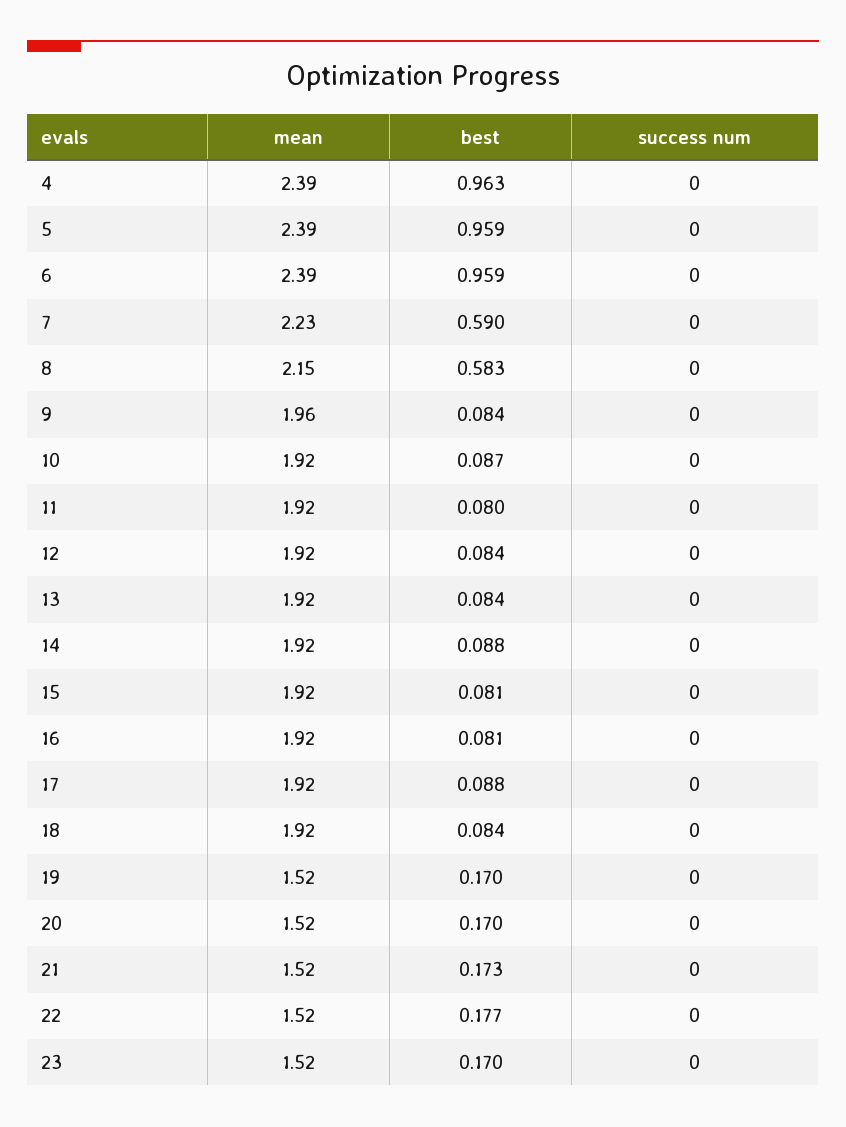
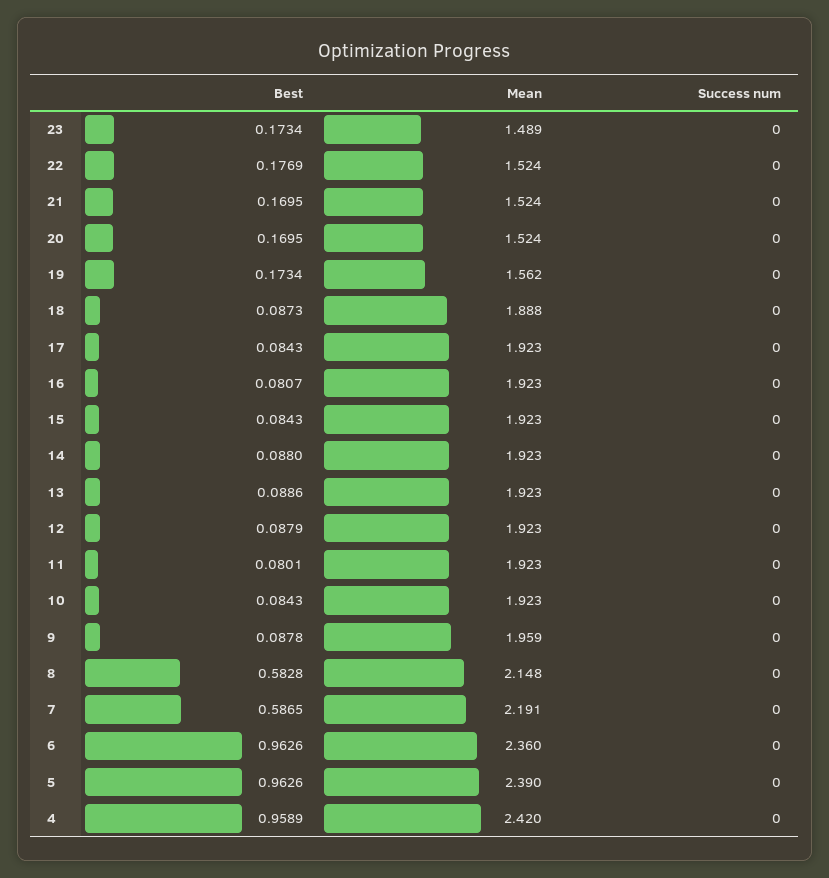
  {
    "mean": {
-     "4": 2.39,
+     "4": 2.42,
      "5": 2.39,
-     "6": 2.39,
+     "6": 2.36,
-     "7": 2.23,
+     "7": 2.191,
      "8": 2.148,
      "9": 1.959,
      "10": 1.923,
      "11": 1.923,
      "12": 1.923,
      "13": 1.923,
      "14": 1.923,
      "15": 1.923,
      "16": 1.923,
      "17": 1.923,
-     "18": 1.92,
+     "18": 1.888,
-     "19": 1.52,
+     "19": 1.562,
      "20": 1.524,
      "21": 1.524,
      "22": 1.524,
-     "23": 1.52
+     "23": 1.489
    },
    "best": {
-     "4": 0.963,
+     "4": 0.9589,
-     "5": 0.959,
+     "5": 0.9626,
-     "6": 0.959,
+     "6": 0.9626,
-     "7": 0.59,
+     "7": 0.5865,
      "8": 0.5828,
-     "9": 0.084,
+     "9": 0.0878,
-     "10": 0.087,
+     "10": 0.0843,
      "11": 0.0801,
-     "12": 0.084,
+     "12": 0.0879,
-     "13": 0.084,
+     "13": 0.0886,
      "14": 0.088,
-     "15": 0.081,
+     "15": 0.0843,
      "16": 0.0807,
-     "17": 0.088,
+     "17": 0.0843,
-     "18": 0.084,
+     "18": 0.0873,
-     "19": 0.17,
+     "19": 0.1734,
      "20": 0.1695,
-     "21": 0.173,
+     "21": 0.1695,
      "22": 0.1769,
-     "23": 0.17
+     "23": 0.1734
    },
    "success num": {
      "4": 0,
      "5": 0,
      "6": 0,
      "7": 0,
      "8": 0,
      "9": 0,
      "10": 0,
      "11": 0,
      "12": 0,
      "13": 0,
      "14": 0,
      "15": 0,
      "16": 0,
      "17": 0,
      "18": 0,
      "19": 0,
      "20": 0,
      "21": 0,
      "22": 0,
      "23": 0
    }
  }

